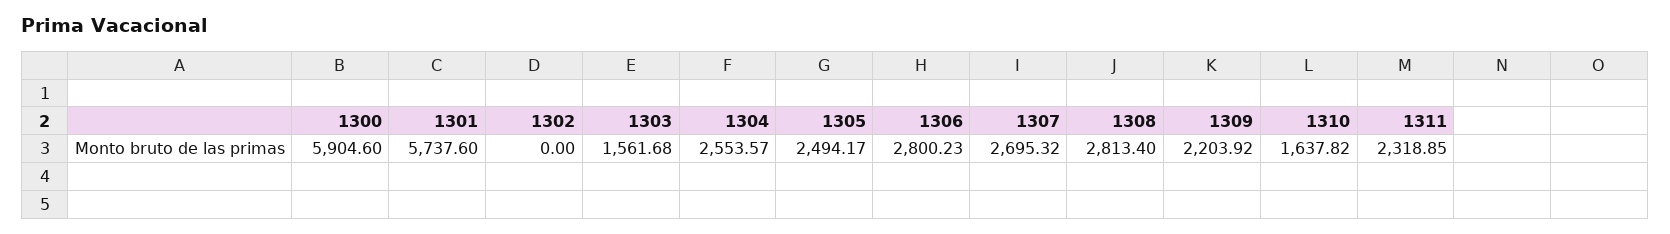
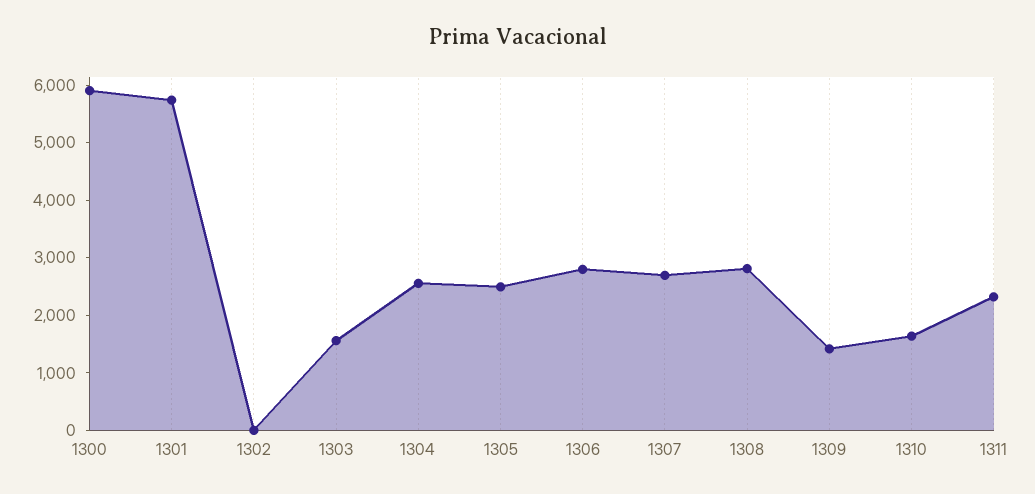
  {
    "1300": 5904.6,
    "1301": 5737.6,
    "1302": 0,
    "1303": 1561.68,
    "1304": 2553.57,
    "1305": 2494.17,
    "1306": 2800.23,
    "1307": 2695.32,
    "1308": 2813.4,
-   "1309": 2203.92,
+   "1309": 1400,
    "1310": 1637.82,
    "1311": 2318.85
  }

